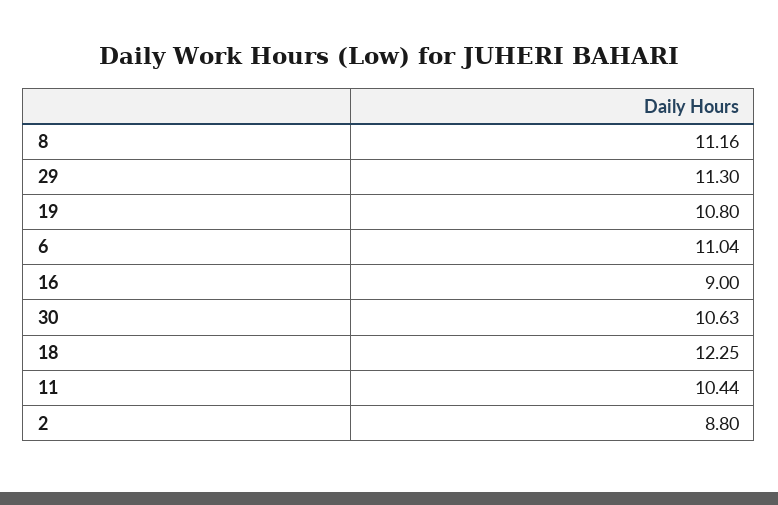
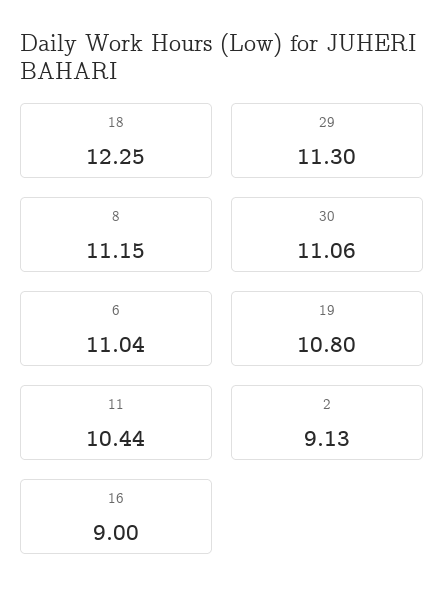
  {
-   "8": 11.16,
+   "8": 11.15,
    "29": 11.3,
    "19": 10.8,
    "6": 11.04,
    "16": 9,
-   "30": 10.63,
+   "30": 11.06,
    "18": 12.25,
    "11": 10.44,
-   "2": 8.8
+   "2": 9.13
  }

